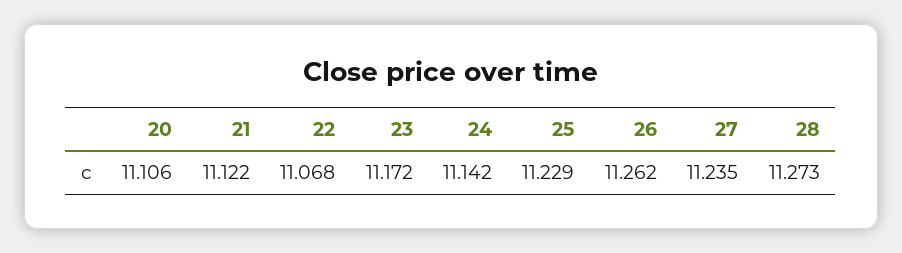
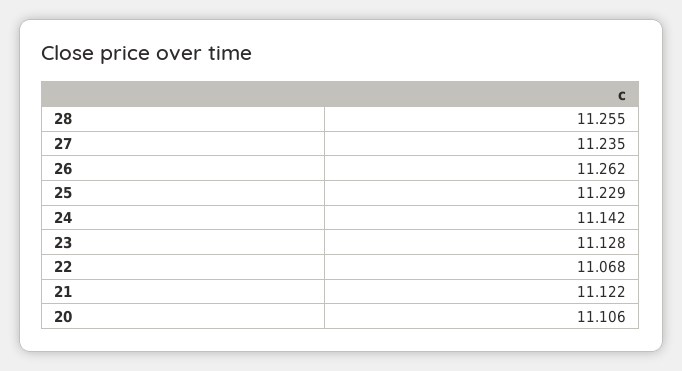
  {
    "20": 11.106,
    "21": 11.122,
    "22": 11.068,
-   "23": 11.172,
+   "23": 11.128,
    "24": 11.142,
    "25": 11.229,
    "26": 11.262,
    "27": 11.235,
-   "28": 11.273
+   "28": 11.255
  }

